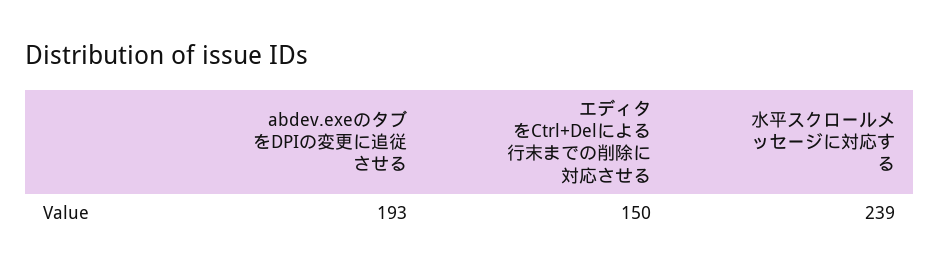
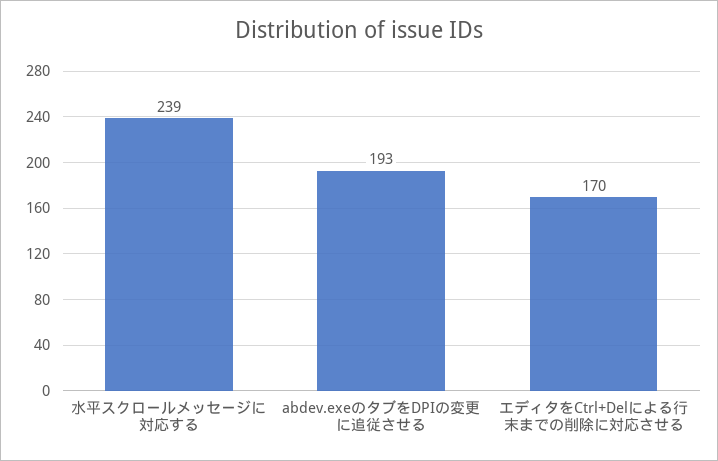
  {
    "abdev.exeのタブをDPIの変更に追従させる": 193,
-   "エディタをCtrl+Delによる行末までの削除に対応させる": 150,
+   "エディタをCtrl+Delによる行末までの削除に対応させる": 170,
    "水平スクロールメッセージに対応する": 239
  }

